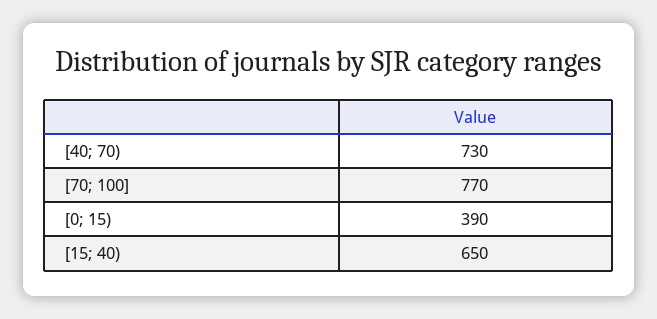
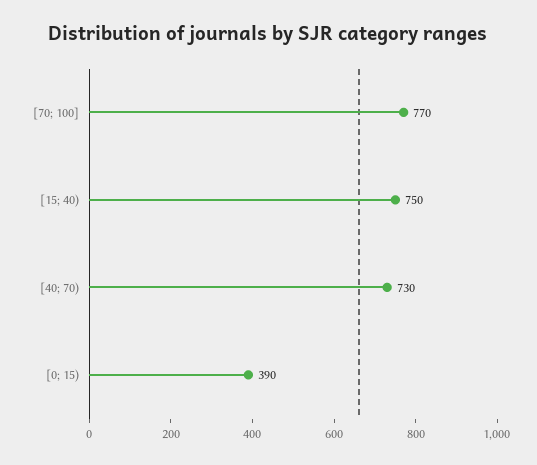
  {
    "[40; 70)": 730,
    "[70; 100]": 770,
    "[0; 15)": 390,
-   "[15; 40)": 650
+   "[15; 40)": 750
  }

